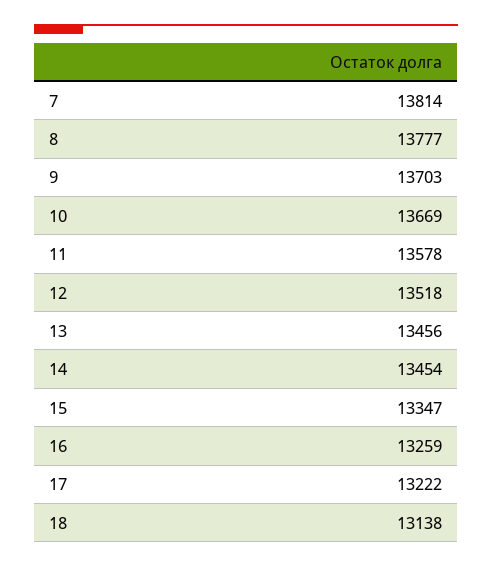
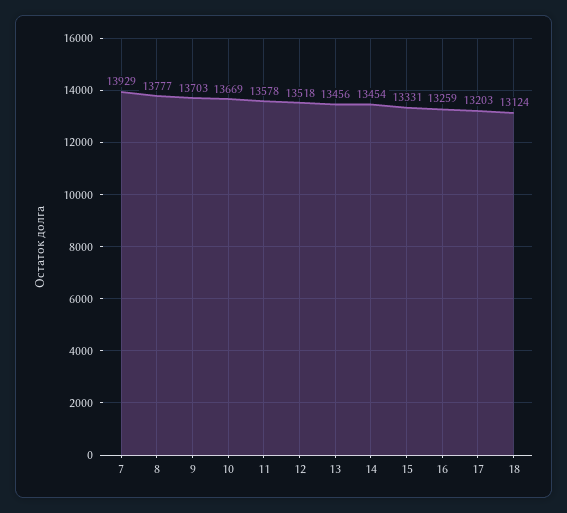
  {
-   "7": 13814,
+   "7": 13929,
    "8": 13777,
    "9": 13703,
    "10": 13669,
    "11": 13578,
    "12": 13518,
    "13": 13456,
    "14": 13454,
-   "15": 13347,
+   "15": 13331,
    "16": 13259,
-   "17": 13222,
+   "17": 13203,
-   "18": 13138
+   "18": 13124
  }

